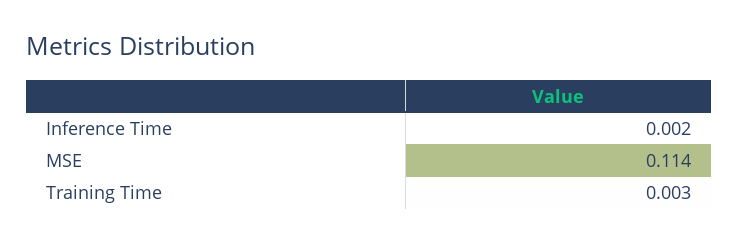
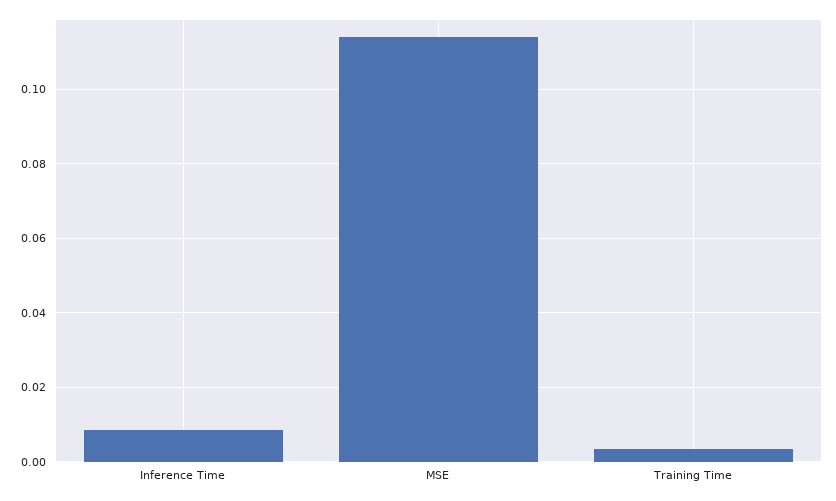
  {
-   "Inference Time": 0.002,
+   "Inference Time": 0.008,
    "MSE": 0.114,
    "Training Time": 0.003
  }

